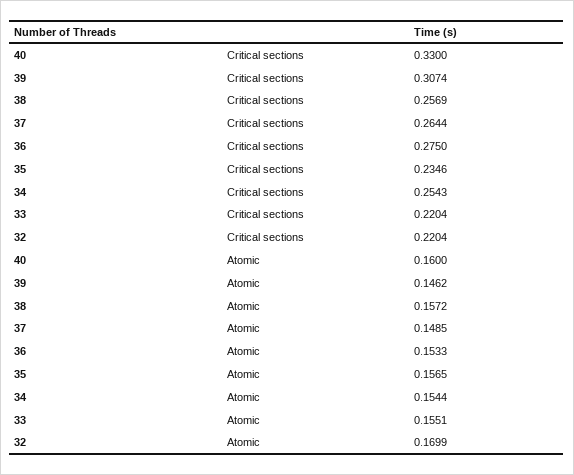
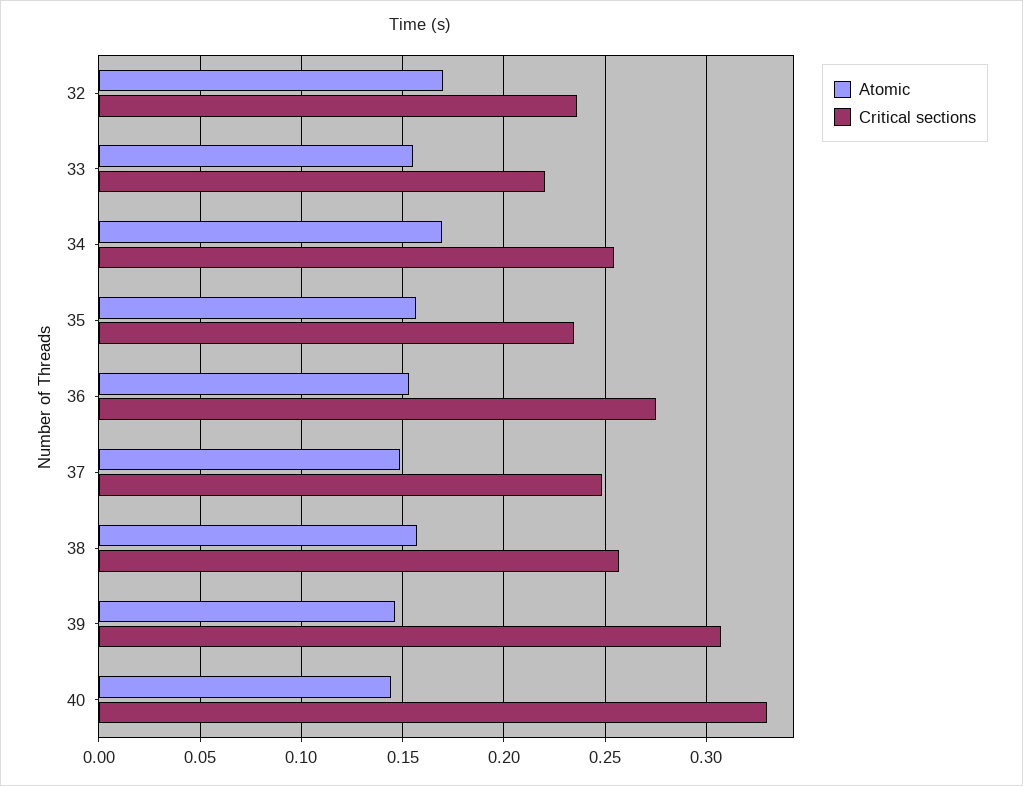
  {
    "Critical sections": {
      "40": 0.33,
      "39": 0.3074,
      "38": 0.2569,
-     "37": 0.2644,
+     "37": 0.25,
      "36": 0.275,
      "35": 0.2346,
      "34": 0.2543,
      "33": 0.2204,
-     "32": 0.2204
+     "32": 0.235
    },
    "Atomic": {
-     "40": 0.16,
+     "40": 0.145,
      "39": 0.1462,
      "38": 0.1572,
      "37": 0.1485,
      "36": 0.1533,
      "35": 0.1565,
-     "34": 0.1544,
+     "34": 0.17,
      "33": 0.1551,
      "32": 0.1699
    }
  }

